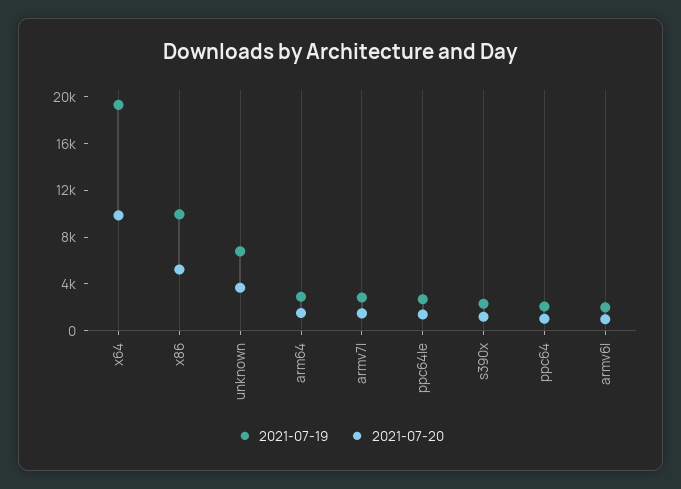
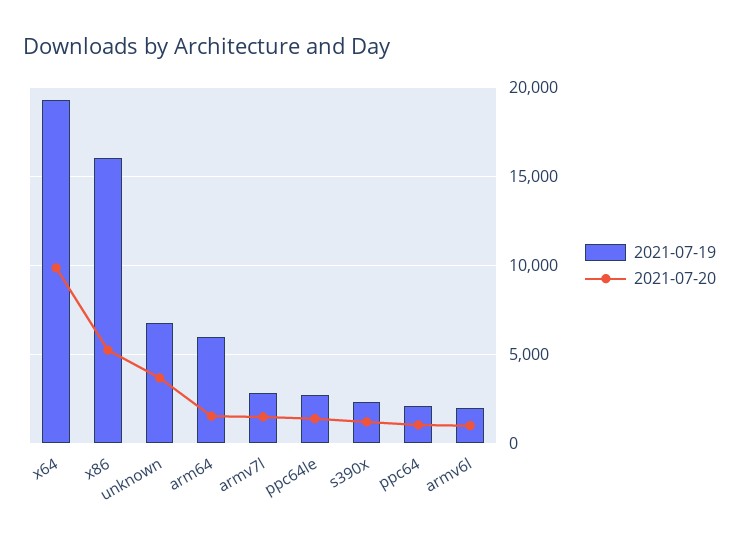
  {
    "2021-07-19": {
      "x64": 19500,
-     "x86": 10000,
+     "x86": 16000,
      "unknown": 7000,
-     "arm64": 3000,
+     "arm64": 6000,
      "armv7l": 3000,
      "ppc64le": 2500,
      "s390x": 2500,
      "ppc64": 2000,
      "armv6l": 2000
    },
    "2021-07-20": {
      "x64": 10000,
      "x86": 5000,
      "unknown": 3500,
      "arm64": 1500,
      "armv7l": 1500,
      "ppc64le": 1500,
      "s390x": 1000,
      "ppc64": 1000,
      "armv6l": 1000
    }
  }

